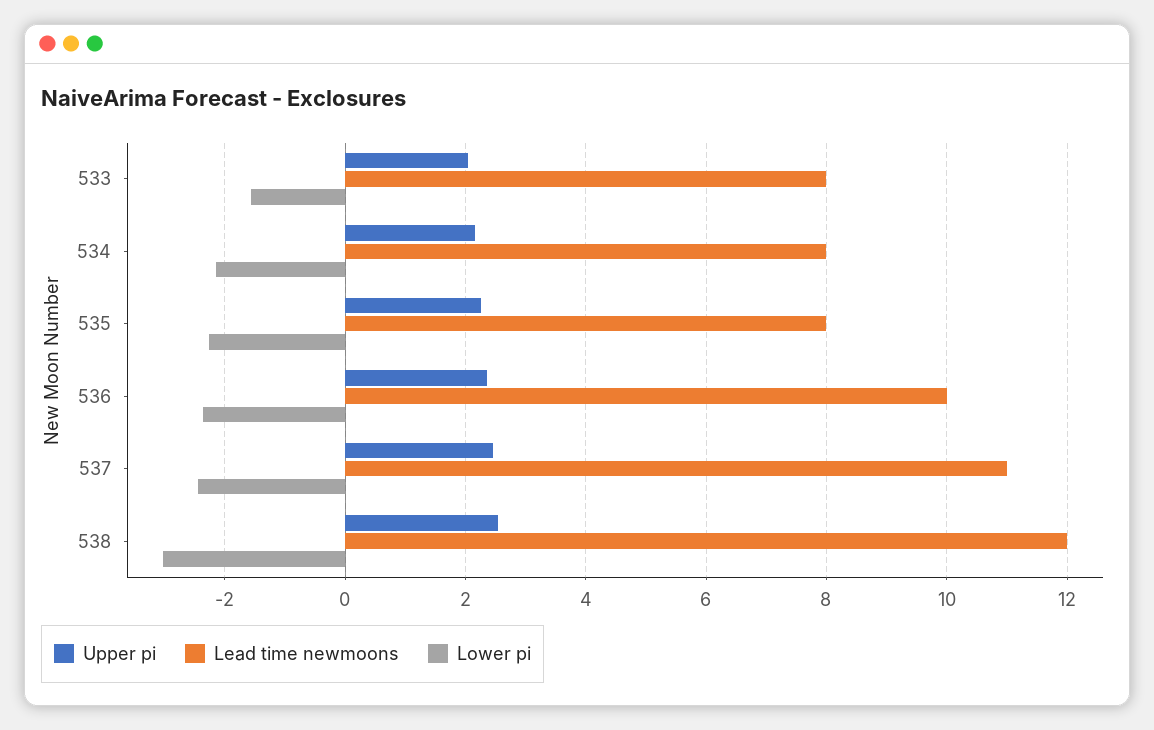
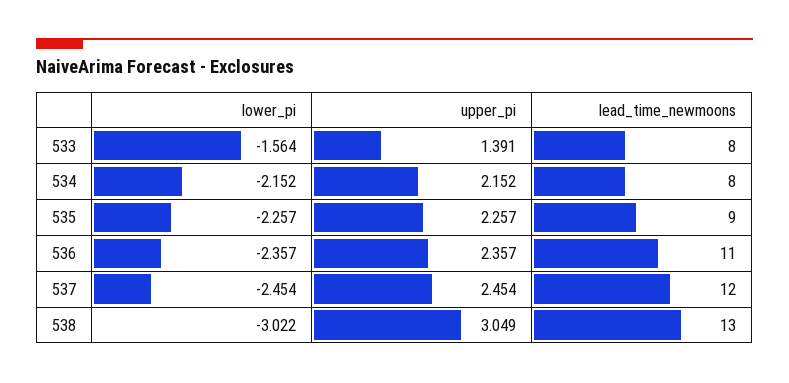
  {
    "Upper pi": {
-     "533": 2,
+     "533": 1.391,
      "534": 2.152,
      "535": 2.257,
      "536": 2.357,
      "537": 2.454,
-     "538": 2.6
+     "538": 3.049
    },
    "Lead time newmoons": {
      "533": 8,
      "534": 8,
-     "535": 8,
+     "535": 9,
-     "536": 10,
+     "536": 11,
-     "537": 11,
+     "537": 12,
-     "538": 12
+     "538": 13
    },
    "Lower pi": {
      "533": -1.564,
      "534": -2.152,
      "535": -2.257,
      "536": -2.357,
      "537": -2.454,
      "538": -3.022
    }
  }

